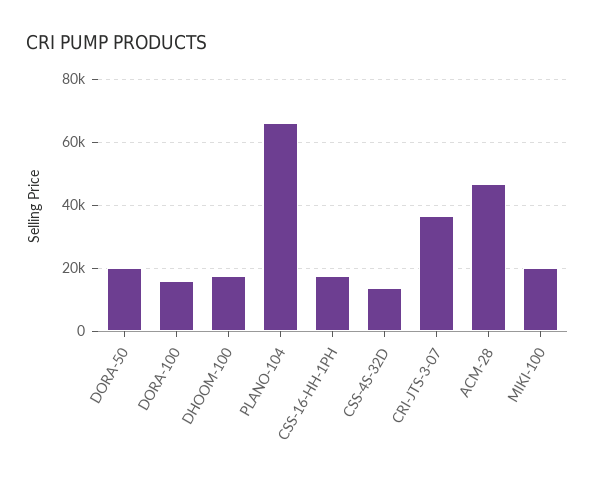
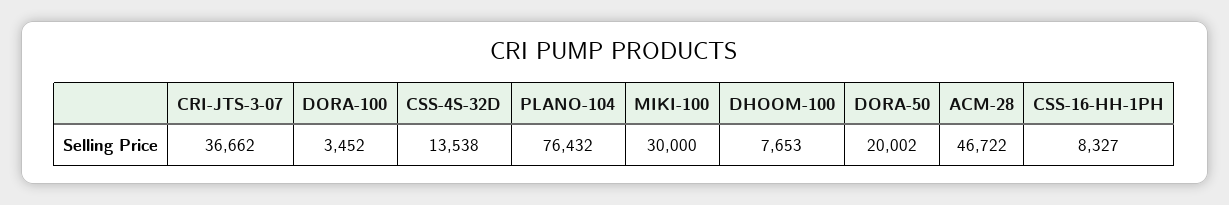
  {
    "DORA-50": 20002,
-   "DORA-100": 16000,
+   "DORA-100": 3452,
-   "DHOOM-100": 18000,
+   "DHOOM-100": 7653,
-   "PLANO-104": 66000,
+   "PLANO-104": 76432,
-   "CSS-16-HH-1PH": 18000,
+   "CSS-16-HH-1PH": 8327,
    "CSS-4S-32D": 13538,
    "CRI-JTS-3-07": 36662,
    "ACM-28": 46722,
-   "MIKI-100": 20000
+   "MIKI-100": 30000
  }

